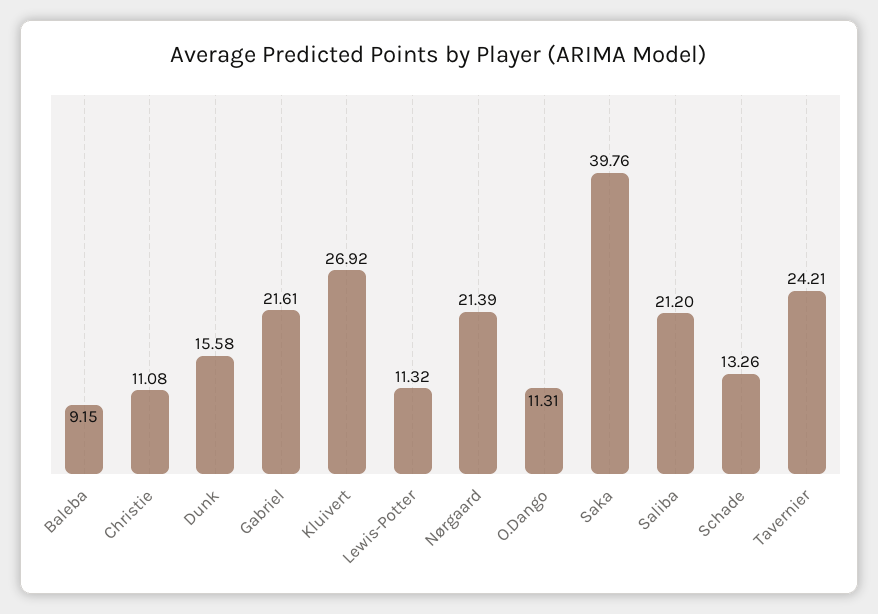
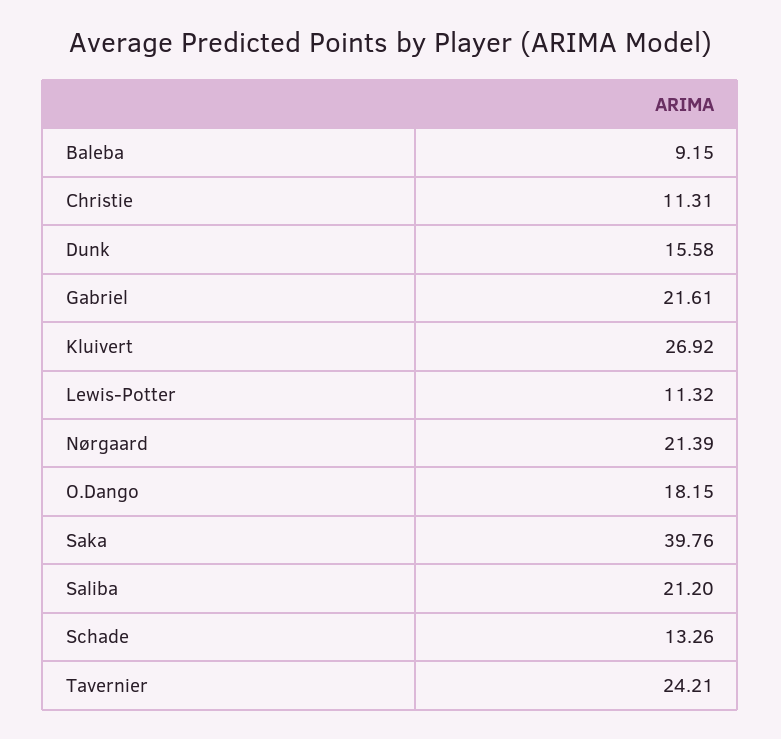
  {
    "Baleba": 9.15,
-   "Christie": 11.08,
+   "Christie": 11.31,
    "Dunk": 15.58,
    "Gabriel": 21.61,
    "Kluivert": 26.92,
    "Lewis-Potter": 11.32,
    "Nørgaard": 21.39,
-   "O.Dango": 11.31,
+   "O.Dango": 18.15,
    "Saka": 39.76,
    "Saliba": 21.2,
    "Schade": 13.26,
    "Tavernier": 24.21
  }

